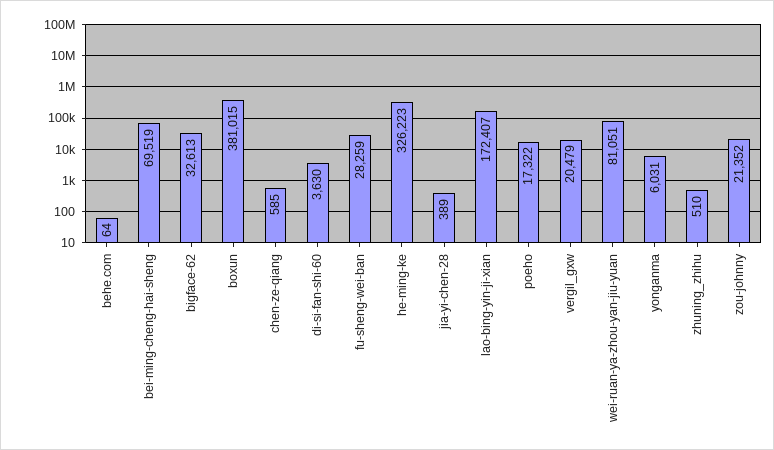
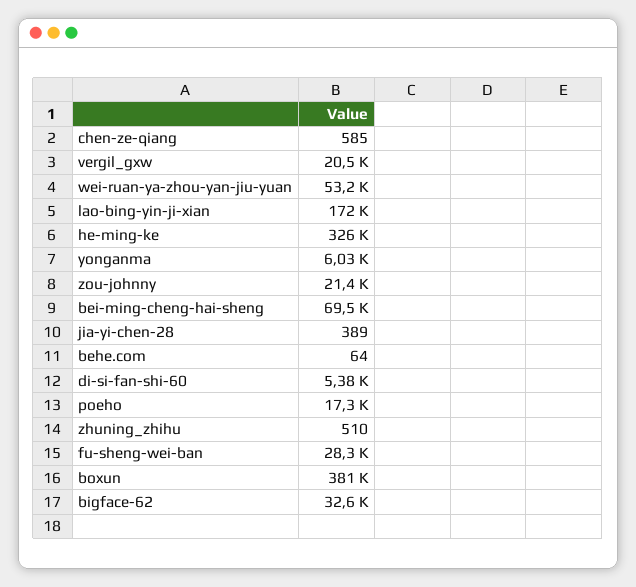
  {
    "behe.com": 64,
    "bei-ming-cheng-hai-sheng": 69519,
    "bigface-62": 32613,
    "boxun": 381015,
    "chen-ze-qiang": 585,
-   "di-si-fan-shi-60": 3630,
+   "di-si-fan-shi-60": 5380,
    "fu-sheng-wei-ban": 28259,
    "he-ming-ke": 326223,
    "jia-yi-chen-28": 389,
    "lao-bing-yin-ji-xian": 172407,
    "poeho": 17322,
    "vergil_gxw": 20479,
-   "wei-ruan-ya-zhou-yan-jiu-yuan": 81051,
+   "wei-ruan-ya-zhou-yan-jiu-yuan": 53200,
    "yonganma": 6031,
    "zhuning_zhihu": 510,
    "zou-johnny": 21352
  }

